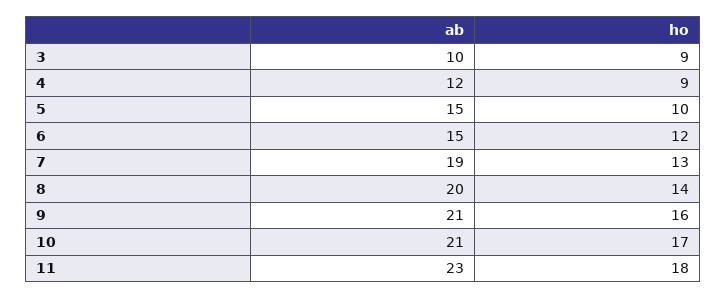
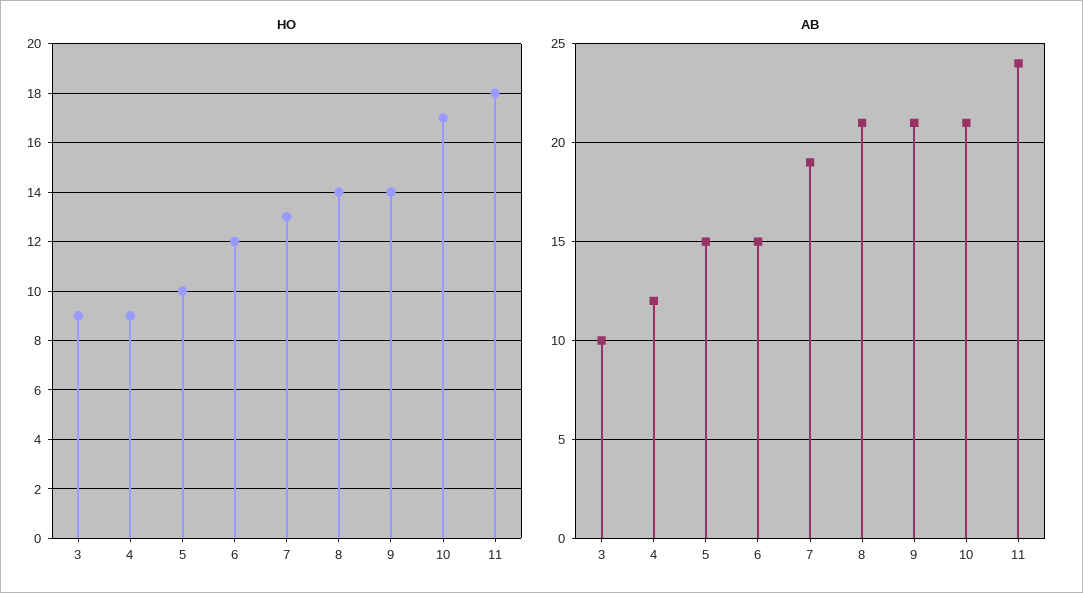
  {
    "ab": {
      "3": 10,
      "4": 12,
      "5": 15,
      "6": 15,
      "7": 19,
-     "8": 20,
+     "8": 21,
      "9": 21,
      "10": 21,
-     "11": 23
+     "11": 24
    },
    "ho": {
      "3": 9,
      "4": 9,
      "5": 10,
      "6": 12,
      "7": 13,
      "8": 14,
-     "9": 16,
+     "9": 14,
      "10": 17,
      "11": 18
    }
  }

